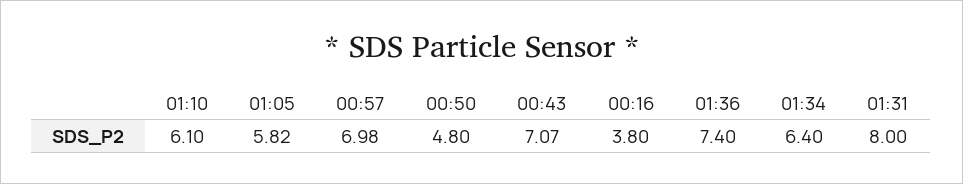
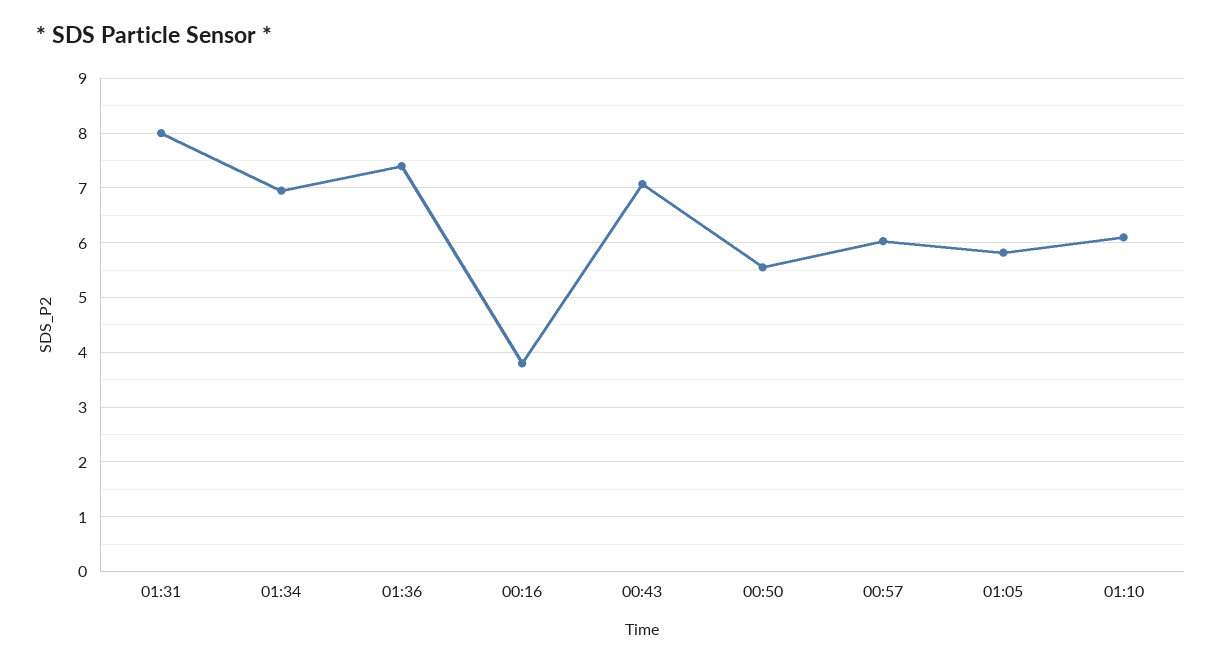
  {
    "01:10": 6.1,
    "01:05": 5.82,
-   "00:57": 6.98,
+   "00:57": 6,
-   "00:50": 4.8,
+   "00:50": 5.6,
    "00:43": 7.07,
    "00:16": 3.8,
    "01:36": 7.4,
-   "01:34": 6.4,
+   "01:34": 7,
    "01:31": 8
  }

